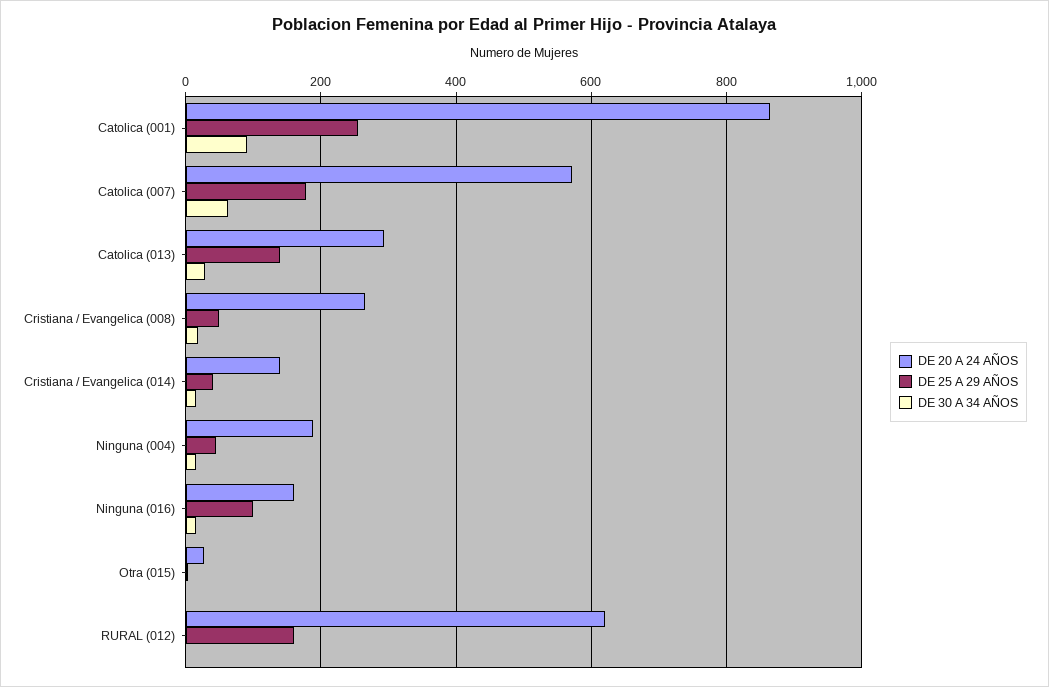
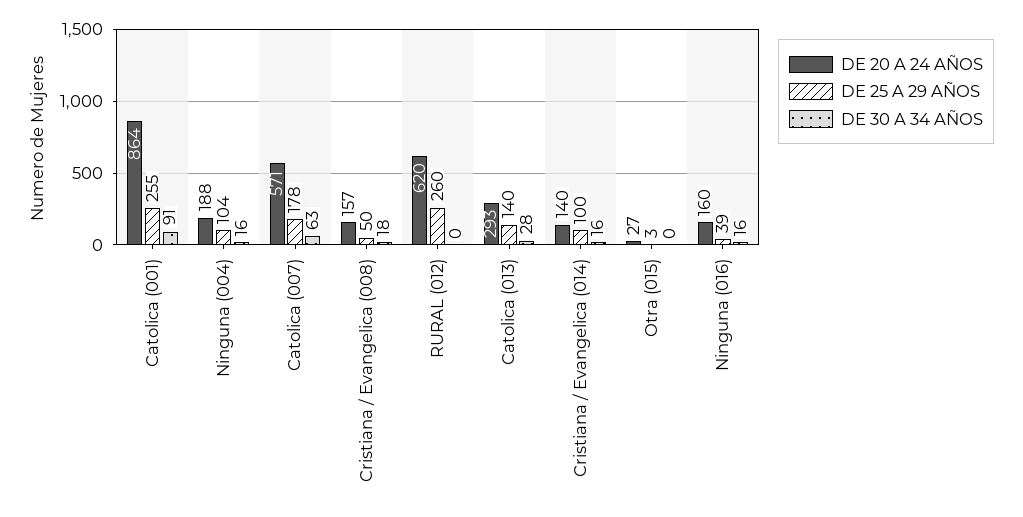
  {
    "DE 20 A 24 AÑOS": {
      "Catolica (001)": 864,
      "Catolica (007)": 571,
      "Catolica (013)": 293,
-     "Cristiana / Evangelica (008)": 260,
+     "Cristiana / Evangelica (008)": 157,
      "Cristiana / Evangelica (014)": 140,
      "Ninguna (004)": 188,
      "Ninguna (016)": 160,
      "Otra (015)": 27,
      "RURAL (012)": 620
    },
    "DE 25 A 29 AÑOS": {
      "Catolica (001)": 255,
      "Catolica (007)": 178,
      "Catolica (013)": 140,
      "Cristiana / Evangelica (008)": 50,
-     "Cristiana / Evangelica (014)": 40,
+     "Cristiana / Evangelica (014)": 100,
-     "Ninguna (004)": 40,
+     "Ninguna (004)": 104,
-     "Ninguna (016)": 100,
+     "Ninguna (016)": 39,
      "Otra (015)": 3,
-     "RURAL (012)": 160
+     "RURAL (012)": 260
    },
    "DE 30 A 34 AÑOS": {
      "Catolica (001)": 91,
      "Catolica (007)": 63,
      "Catolica (013)": 28,
      "Cristiana / Evangelica (008)": 18,
      "Cristiana / Evangelica (014)": 16,
      "Ninguna (004)": 16,
      "Ninguna (016)": 16,
      "Otra (015)": 0,
      "RURAL (012)": 0
    }
  }

